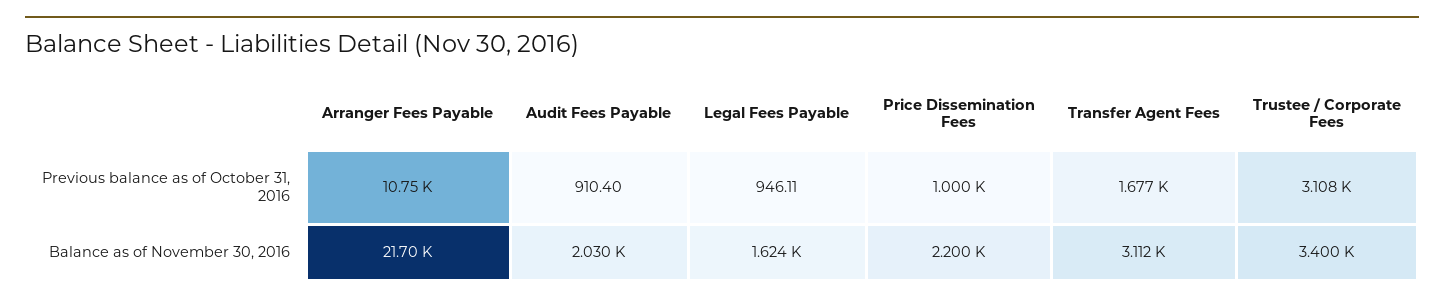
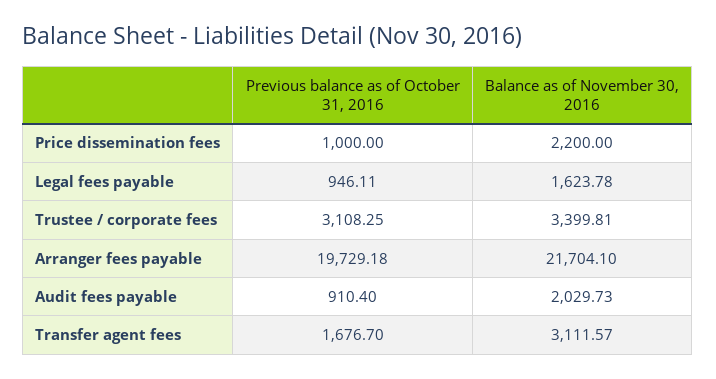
  {
    "Arranger Fees Payable": {
-     "Previous balance as of October 31, 2016": 10750,
+     "Previous balance as of October 31, 2016": 19729.18,
      "Balance as of November 30, 2016": 21704.1
    },
    "Audit Fees Payable": {
      "Previous balance as of October 31, 2016": 910.4,
      "Balance as of November 30, 2016": 2029.73
    },
    "Legal Fees Payable": {
      "Previous balance as of October 31, 2016": 946.11,
      "Balance as of November 30, 2016": 1623.78
    },
    "Price Dissemination Fees": {
      "Previous balance as of October 31, 2016": 1000,
      "Balance as of November 30, 2016": 2200
    },
    "Transfer Agent Fees": {
      "Previous balance as of October 31, 2016": 1676.7,
      "Balance as of November 30, 2016": 3111.57
    },
    "Trustee / Corporate Fees": {
      "Previous balance as of October 31, 2016": 3108.25,
      "Balance as of November 30, 2016": 3399.81
    }
  }

